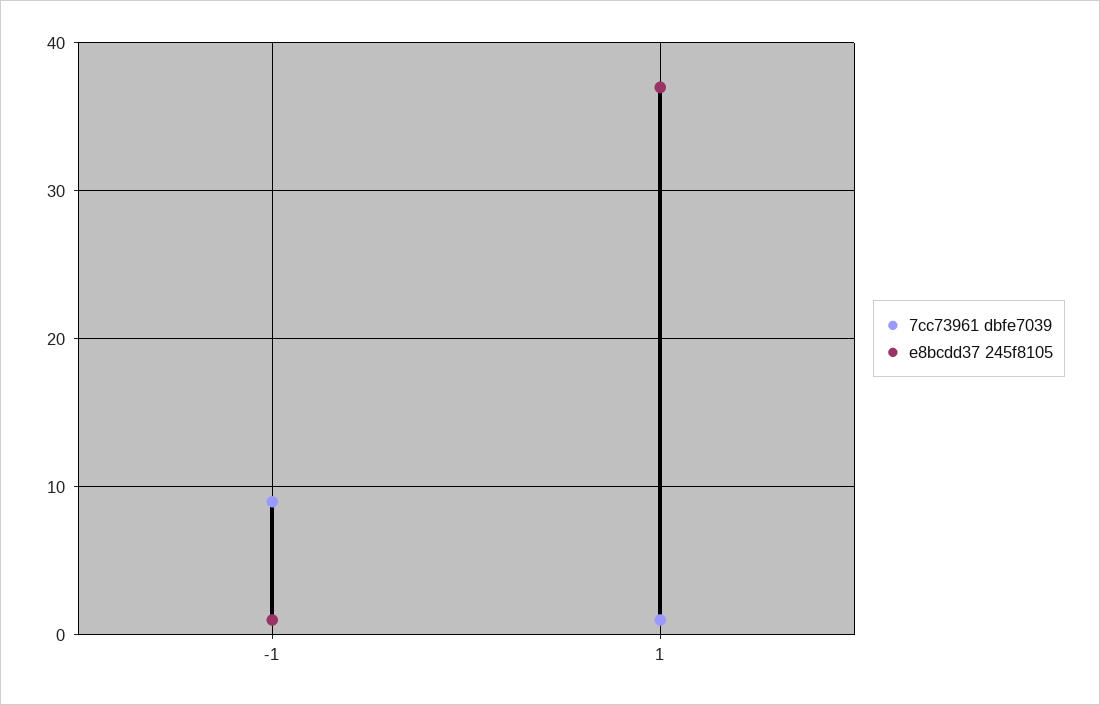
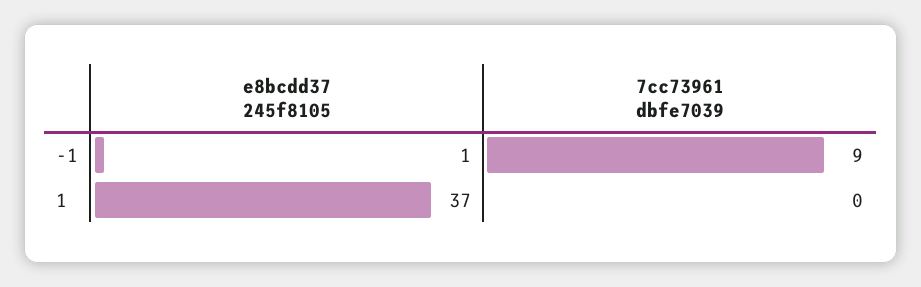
  {
    "7cc73961 dbfe7039": {
      "-1": 9,
-     "1": 1
+     "1": 0
    },
    "e8bcdd37 245f8105": {
      "-1": 1,
      "1": 37
    }
  }

